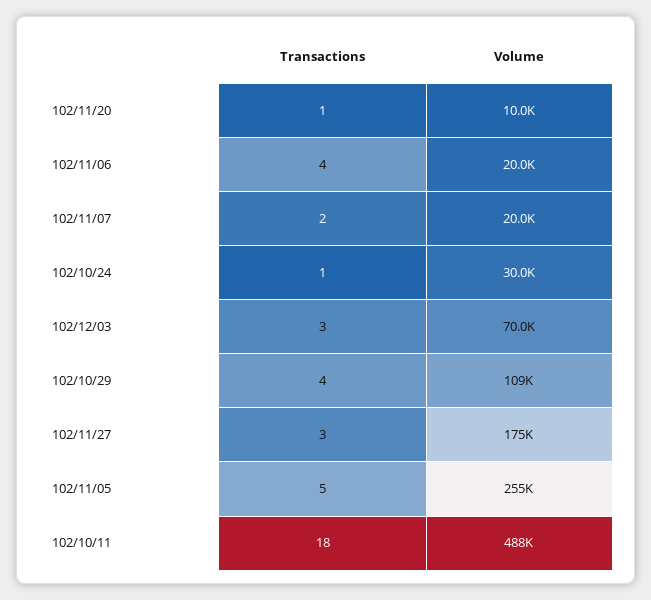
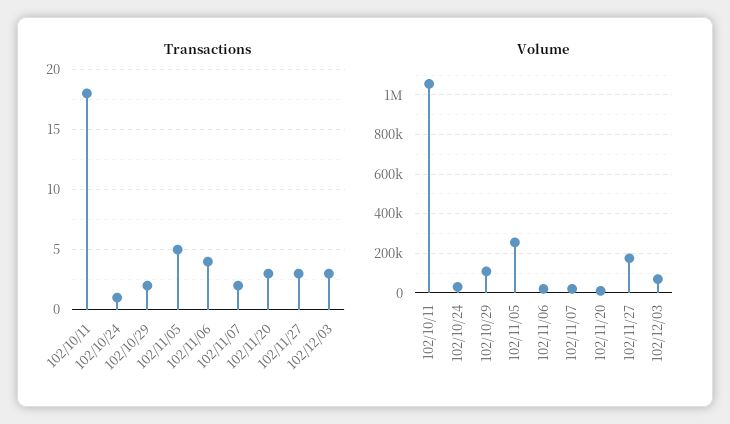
  {
    "Transactions": {
-     "102/11/20": 1,
+     "102/11/20": 3,
      "102/11/06": 4,
      "102/11/07": 2,
      "102/10/24": 1,
      "102/12/03": 3,
-     "102/10/29": 4,
+     "102/10/29": 2,
      "102/11/27": 3,
      "102/11/05": 5,
      "102/10/11": 18
    },
    "Volume": {
      "102/11/20": 10000,
      "102/11/06": 20000,
      "102/11/07": 20000,
      "102/10/24": 30000,
      "102/12/03": 70000,
      "102/10/29": 109000,
      "102/11/27": 175000,
      "102/11/05": 255000,
-     "102/10/11": 488000
+     "102/10/11": 1050000
    }
  }

